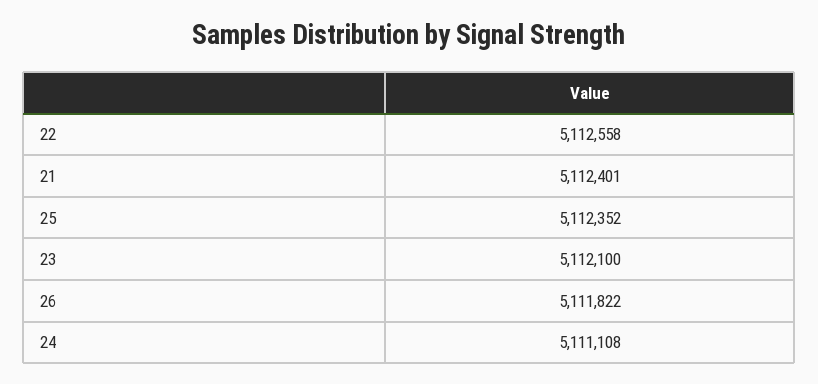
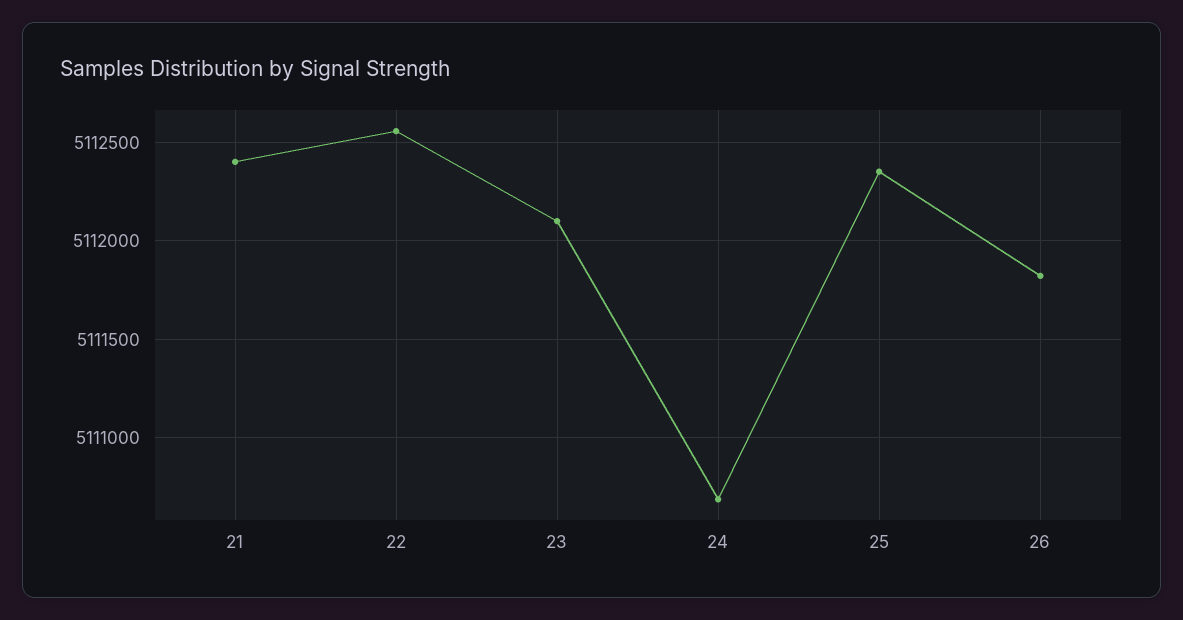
  {
    "22": 5112558,
    "21": 5112401,
    "25": 5112352,
    "23": 5112100,
    "26": 5111822,
-   "24": 5111108
+   "24": 5110700
  }

